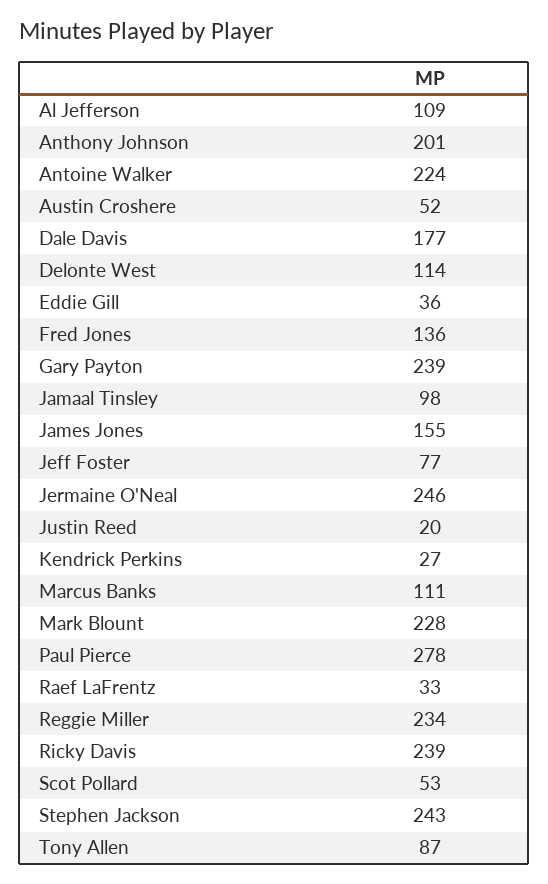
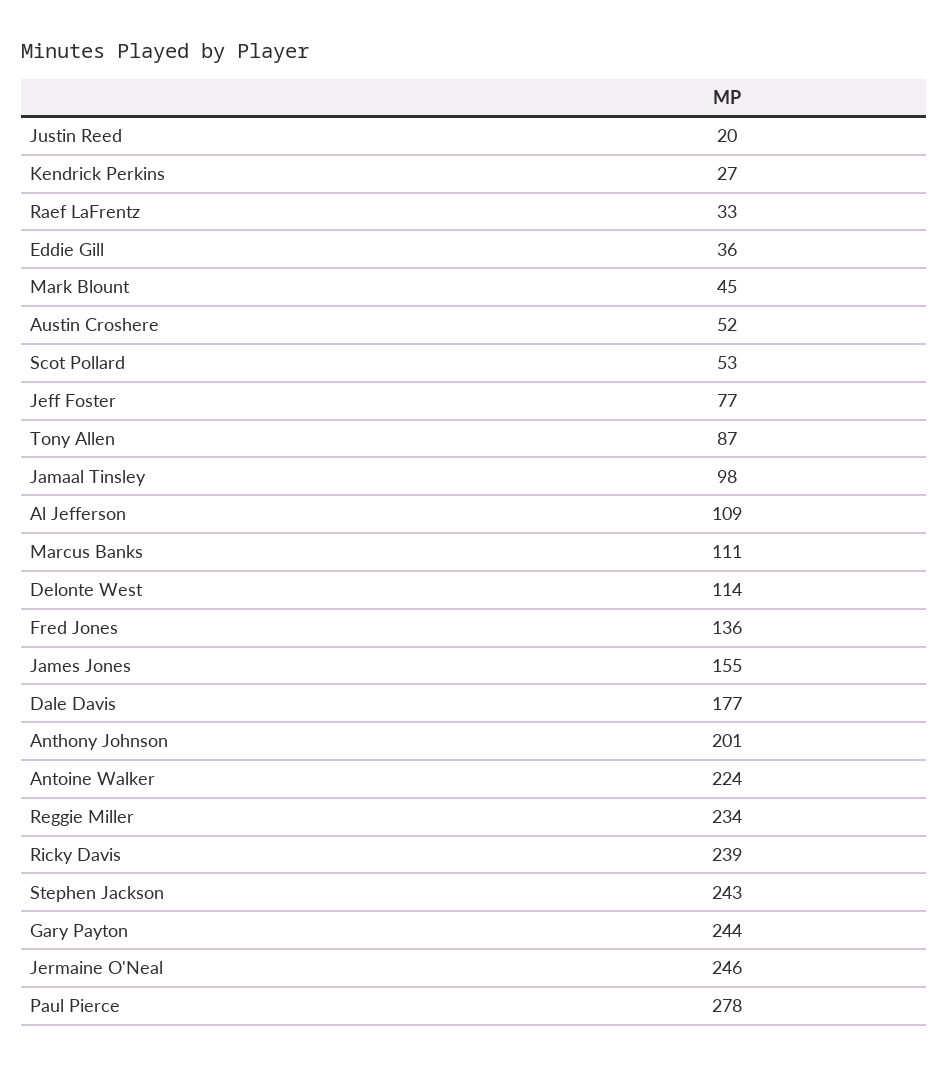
  {
    "Al Jefferson": 109,
    "Anthony Johnson": 201,
    "Antoine Walker": 224,
    "Austin Croshere": 52,
    "Dale Davis": 177,
    "Delonte West": 114,
    "Eddie Gill": 36,
    "Fred Jones": 136,
-   "Gary Payton": 239,
+   "Gary Payton": 244,
    "Jamaal Tinsley": 98,
    "James Jones": 155,
    "Jeff Foster": 77,
    "Jermaine O'Neal": 246,
    "Justin Reed": 20,
    "Kendrick Perkins": 27,
    "Marcus Banks": 111,
-   "Mark Blount": 228,
+   "Mark Blount": 45,
    "Paul Pierce": 278,
    "Raef LaFrentz": 33,
    "Reggie Miller": 234,
    "Ricky Davis": 239,
    "Scot Pollard": 53,
    "Stephen Jackson": 243,
    "Tony Allen": 87
  }

